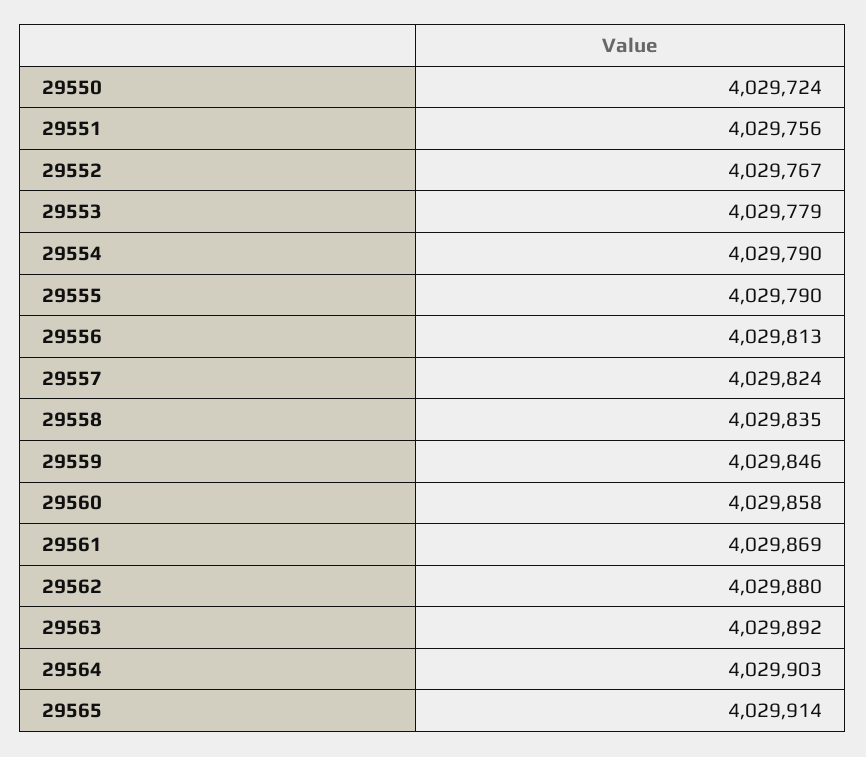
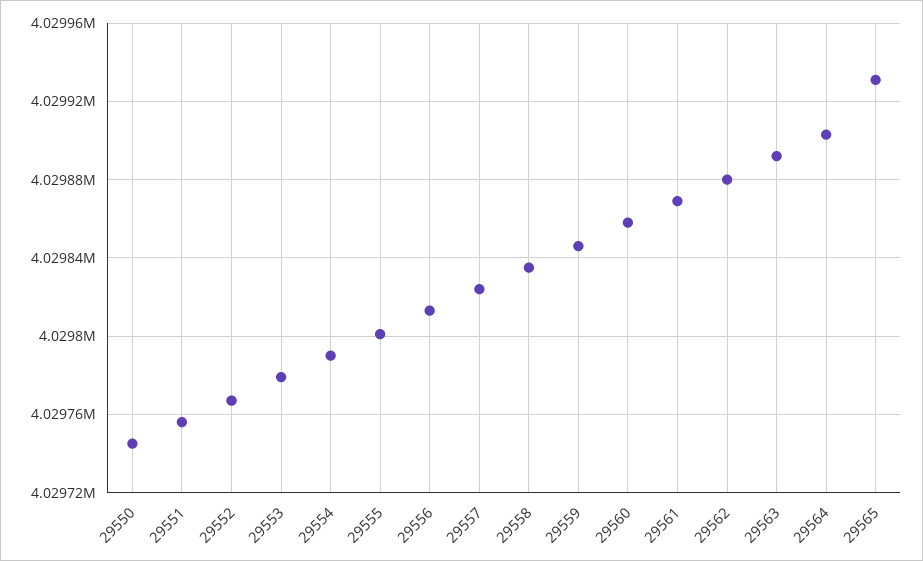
  {
-   "29550": 4029724,
+   "29550": 4029745,
    "29551": 4029756,
    "29552": 4029767,
    "29553": 4029779,
    "29554": 4029790,
-   "29555": 4029790,
+   "29555": 4029800,
    "29556": 4029813,
    "29557": 4029824,
    "29558": 4029835,
    "29559": 4029846,
    "29560": 4029858,
    "29561": 4029869,
    "29562": 4029880,
    "29563": 4029892,
    "29564": 4029903,
-   "29565": 4029914
+   "29565": 4029930
  }

